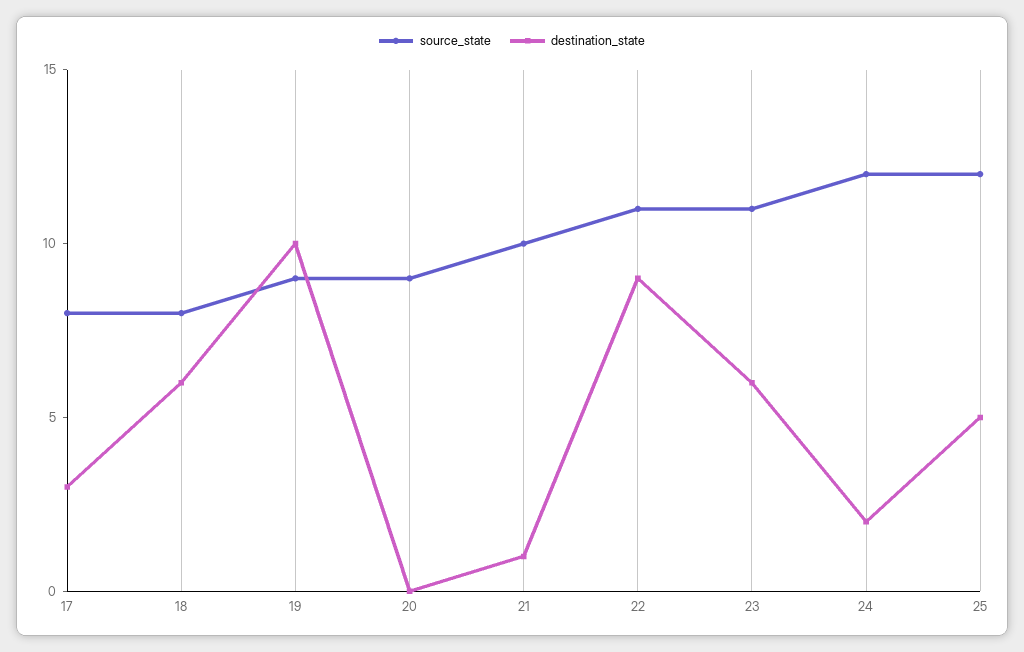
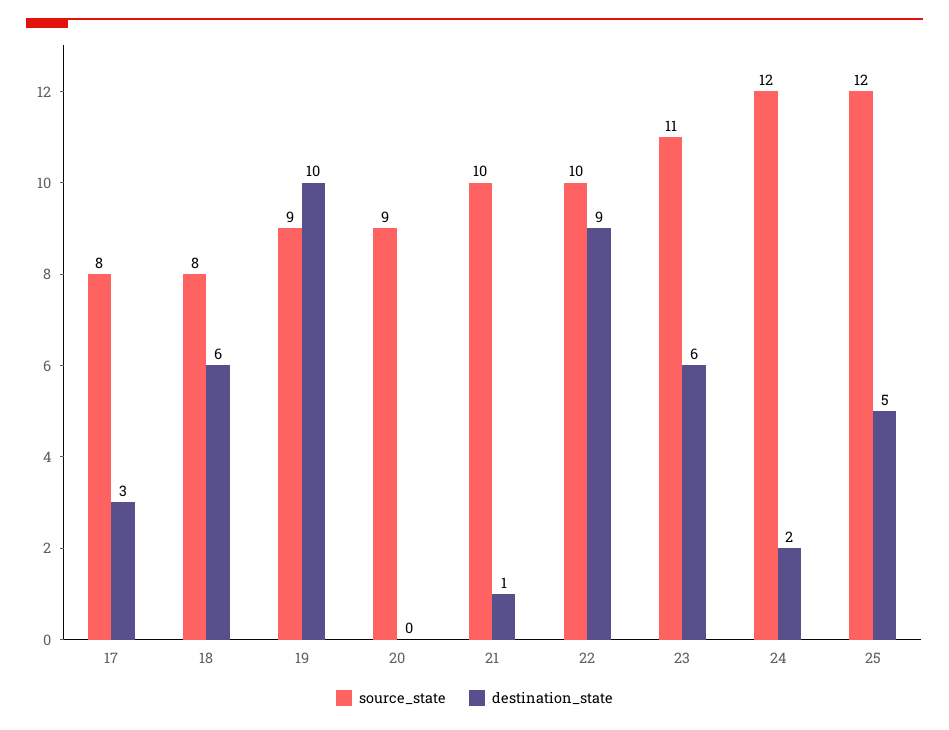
  {
    "source_state": {
      "17": 8,
      "18": 8,
      "19": 9,
      "20": 9,
      "21": 10,
-     "22": 11,
+     "22": 10,
      "23": 11,
      "24": 12,
      "25": 12
    },
    "destination_state": {
      "17": 3,
      "18": 6,
      "19": 10,
      "20": 0,
      "21": 1,
      "22": 9,
      "23": 6,
      "24": 2,
      "25": 5
    }
  }

